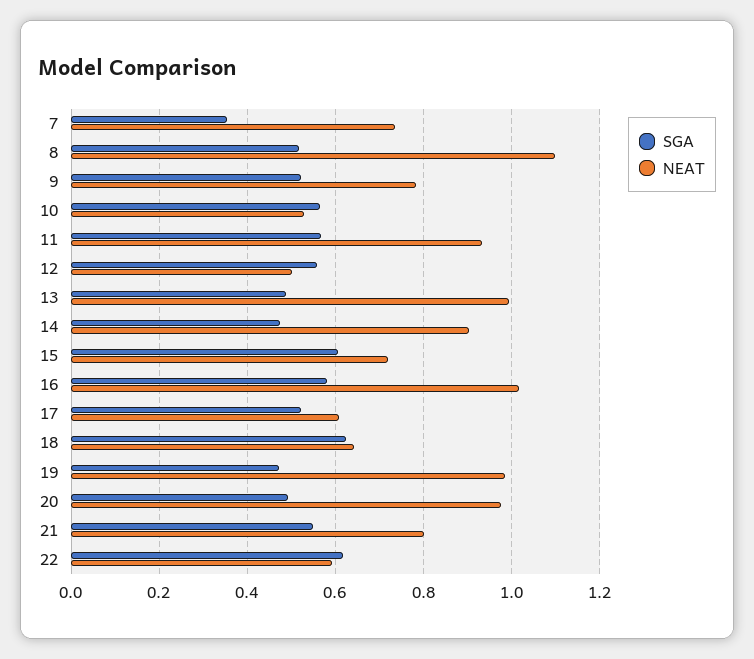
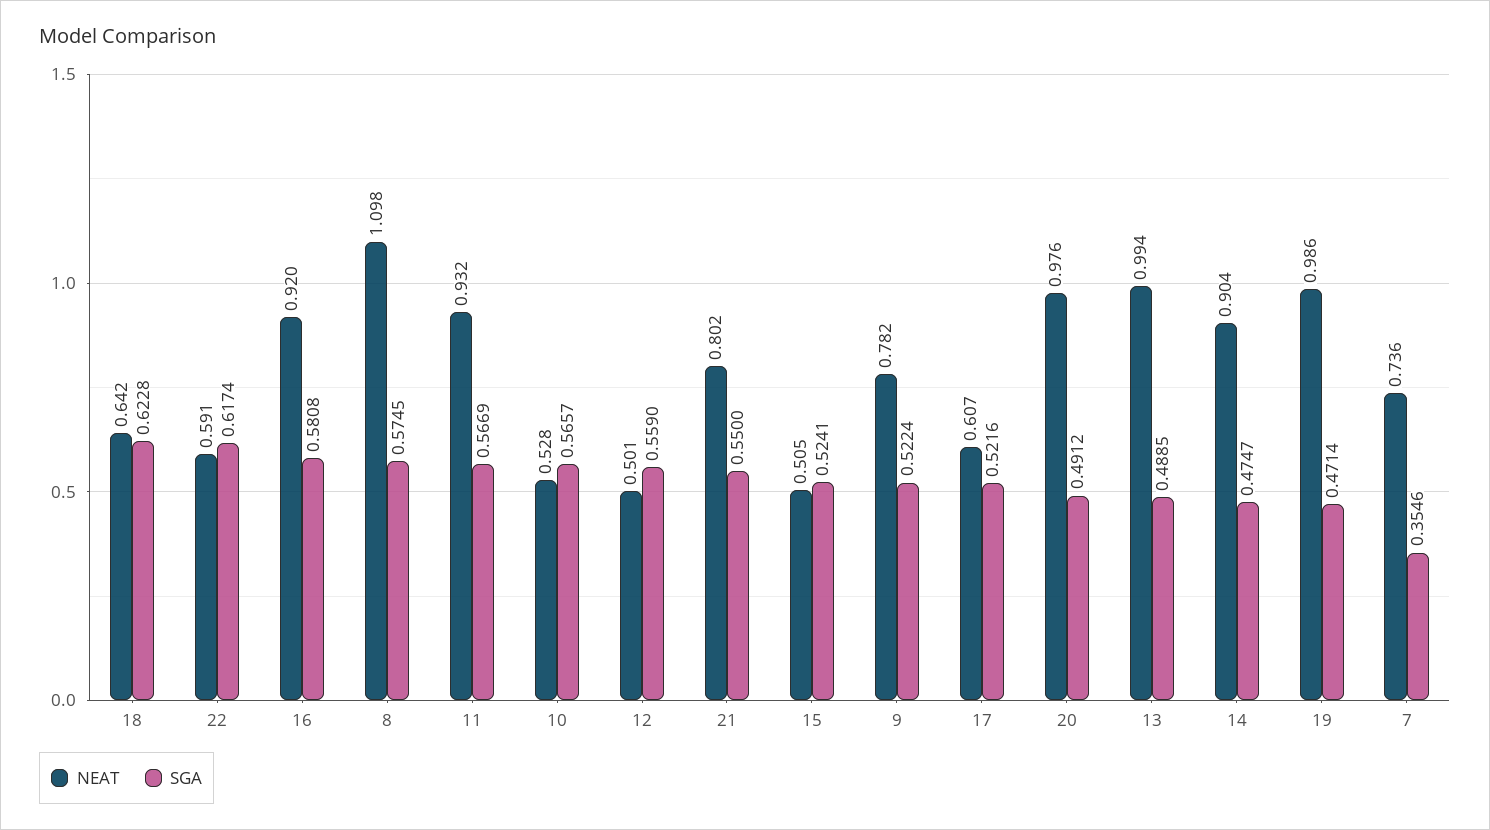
  {
    "SGA": {
      "7": 0.3546,
-     "8": 0.52,
+     "8": 0.5745,
      "9": 0.5224,
      "10": 0.5657,
      "11": 0.5669,
      "12": 0.559,
      "13": 0.4885,
      "14": 0.4747,
-     "15": 0.6,
+     "15": 0.5241,
      "16": 0.5808,
      "17": 0.5216,
      "18": 0.6228,
      "19": 0.4714,
      "20": 0.4912,
      "21": 0.55,
      "22": 0.6174
    },
    "NEAT": {
      "7": 0.736,
      "8": 1.098,
      "9": 0.782,
      "10": 0.528,
      "11": 0.932,
      "12": 0.501,
      "13": 0.994,
      "14": 0.904,
-     "15": 0.72,
+     "15": 0.505,
-     "16": 1.02,
+     "16": 0.92,
      "17": 0.607,
      "18": 0.642,
      "19": 0.986,
      "20": 0.976,
      "21": 0.802,
      "22": 0.591
    }
  }

